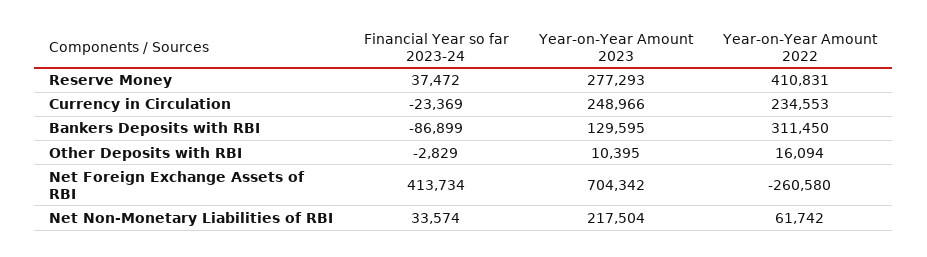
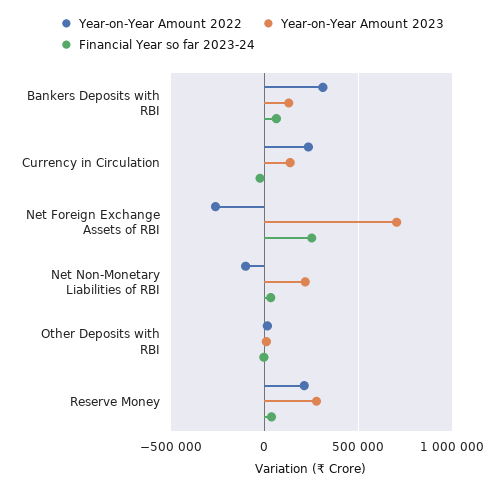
  {
    "Financial Year so far 2023-24": {
      "Reserve Money": 37472,
      "Currency in Circulation": -23369,
-     "Bankers Deposits with RBI": -86899,
+     "Bankers Deposits with RBI": 50000,
      "Other Deposits with RBI": -2829,
-     "Net Foreign Exchange Assets of RBI": 413734,
+     "Net Foreign Exchange Assets of RBI": 250000,
      "Net Non-Monetary Liabilities of RBI": 33574
    },
    "Year-on-Year Amount 2023": {
      "Reserve Money": 277293,
-     "Currency in Circulation": 248966,
+     "Currency in Circulation": 150000,
      "Bankers Deposits with RBI": 129595,
      "Other Deposits with RBI": 10395,
      "Net Foreign Exchange Assets of RBI": 704342,
      "Net Non-Monetary Liabilities of RBI": 217504
    },
    "Year-on-Year Amount 2022": {
-     "Reserve Money": 410831,
+     "Reserve Money": 200000,
      "Currency in Circulation": 234553,
      "Bankers Deposits with RBI": 311450,
      "Other Deposits with RBI": 16094,
      "Net Foreign Exchange Assets of RBI": -260580,
-     "Net Non-Monetary Liabilities of RBI": 61742
+     "Net Non-Monetary Liabilities of RBI": -100000
    }
  }

